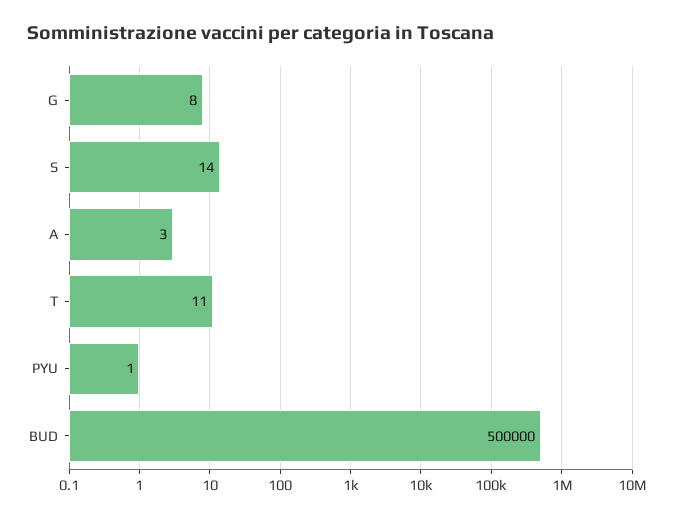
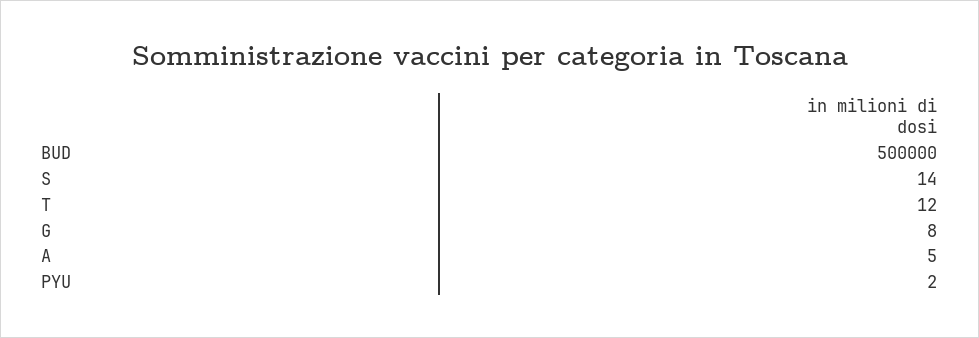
  {
    "G": 8,
    "S": 14,
-   "A": 3,
+   "A": 5,
-   "T": 11,
+   "T": 12,
-   "PYU": 1,
+   "PYU": 2,
    "BUD": 500000
  }

